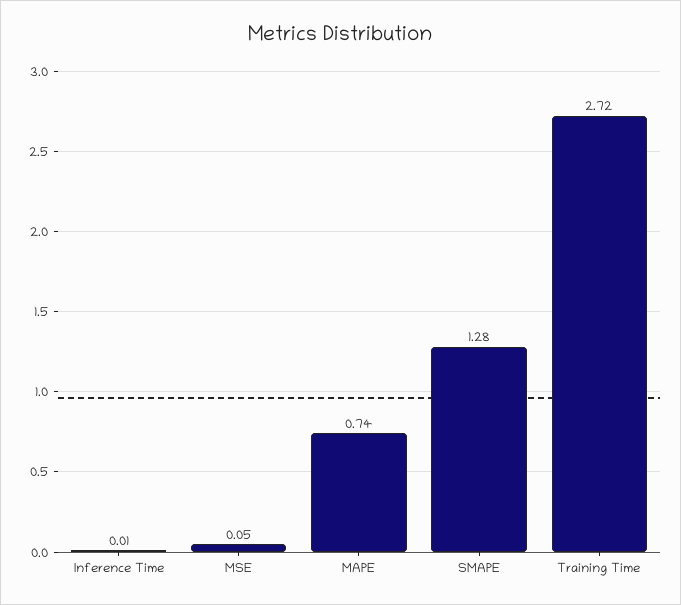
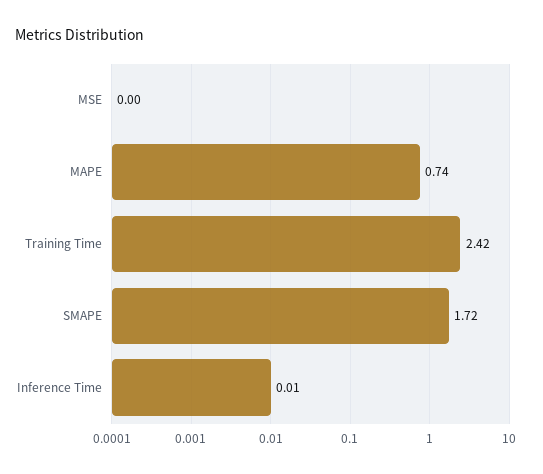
  {
    "Inference Time": 0.01,
-   "MSE": 0.05,
+   "MSE": 0,
    "MAPE": 0.74,
-   "SMAPE": 1.28,
+   "SMAPE": 1.72,
-   "Training Time": 2.72
+   "Training Time": 2.42
  }

